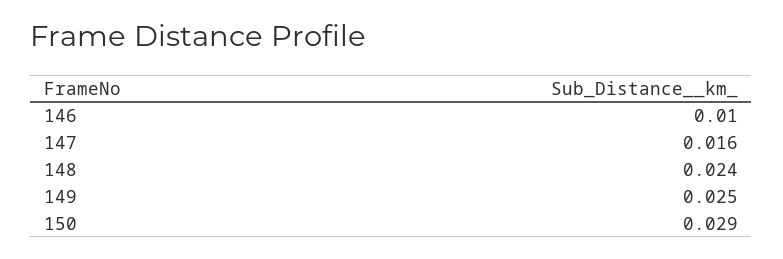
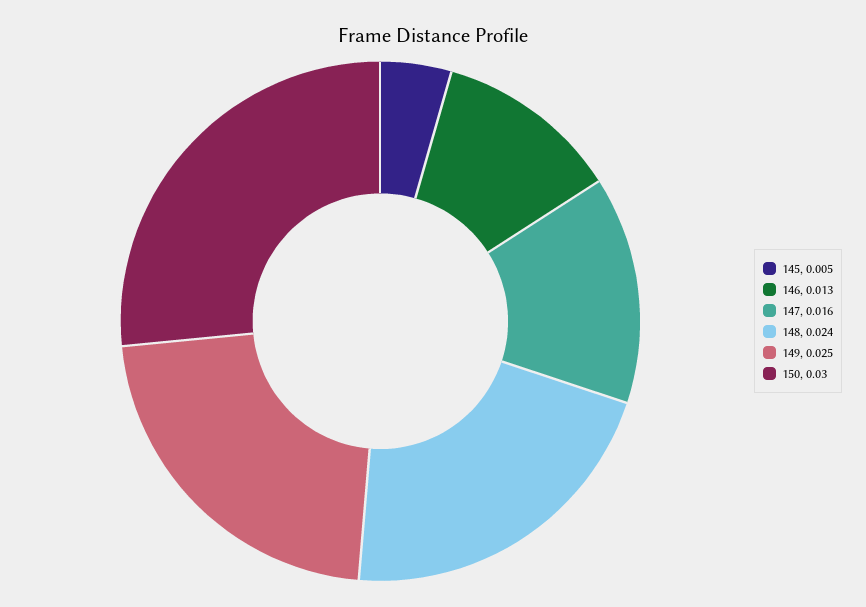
  {
-   "146": 0.01,
+   "146": 0.013,
    "147": 0.016,
    "148": 0.024,
    "149": 0.025,
-   "150": 0.029
+   "150": 0.03,
+   "145": 0.005
  }

